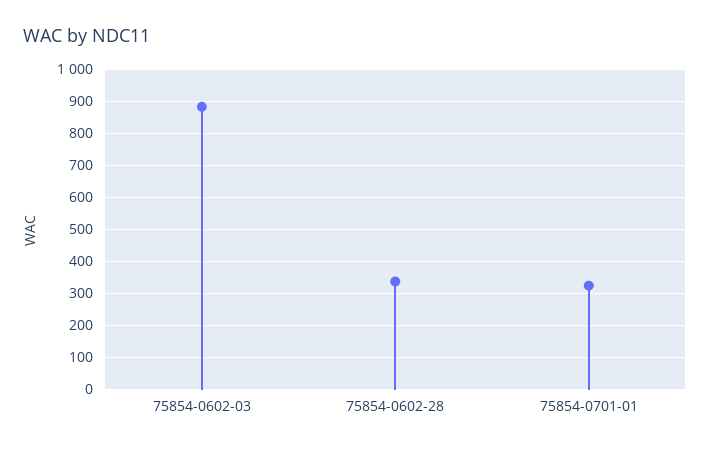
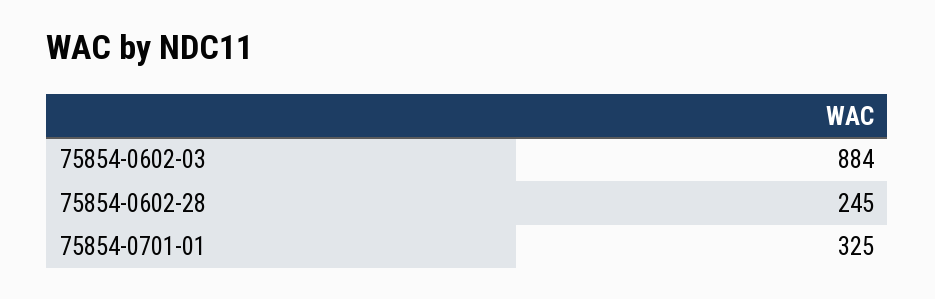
  {
    "75854-0602-03": 884,
-   "75854-0602-28": 340,
+   "75854-0602-28": 245,
    "75854-0701-01": 325
  }

